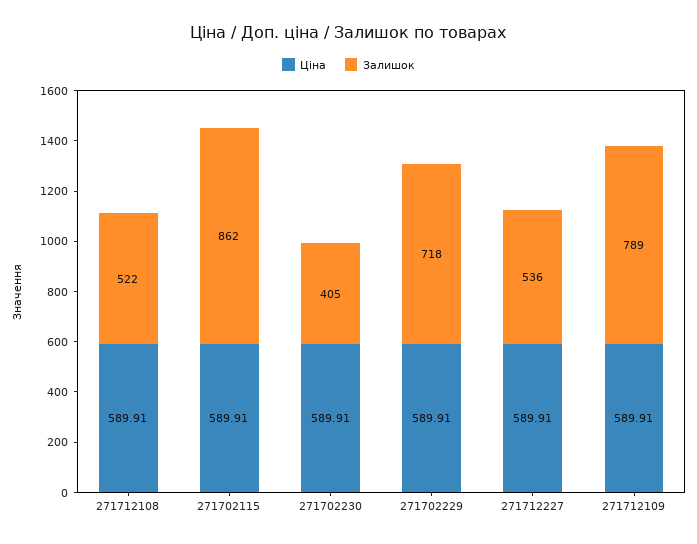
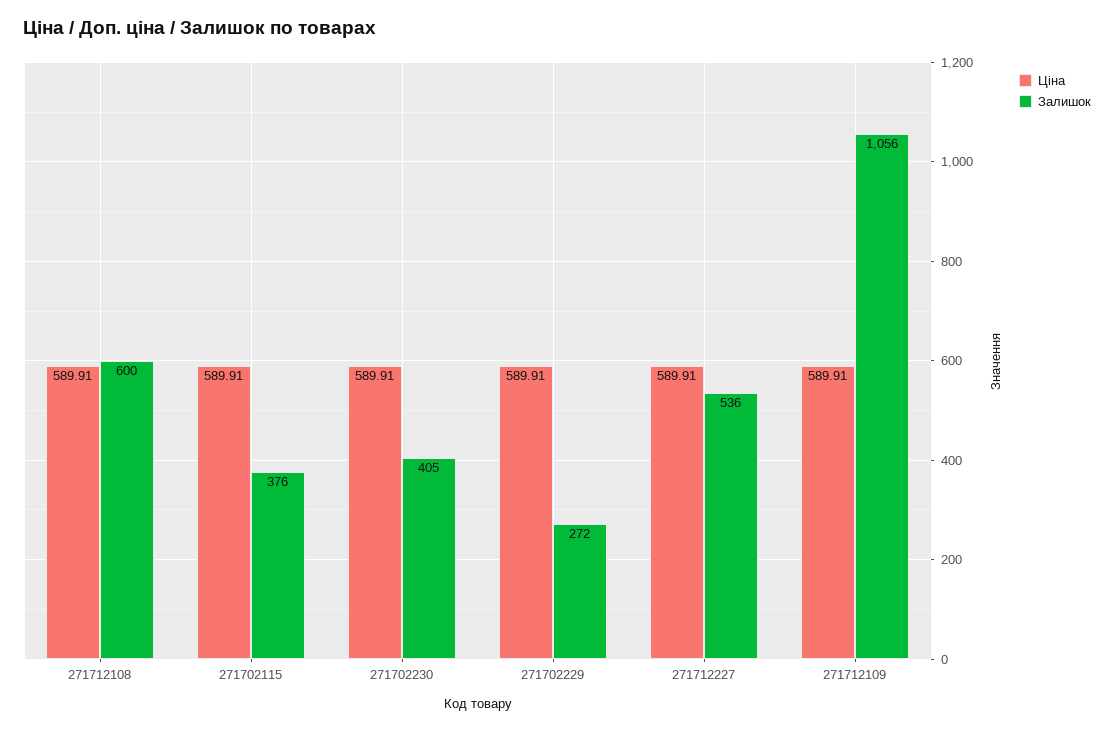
  {
    "Ціна": {
      "271712108": 589.91,
      "271702115": 589.91,
      "271702230": 589.91,
      "271702229": 589.91,
      "271712227": 589.91,
      "271712109": 589.91
    },
    "Залишок": {
-     "271712108": 522,
+     "271712108": 600,
-     "271702115": 862,
+     "271702115": 376,
      "271702230": 405,
-     "271702229": 718,
+     "271702229": 272,
      "271712227": 536,
-     "271712109": 789
+     "271712109": 1056
    }
  }

